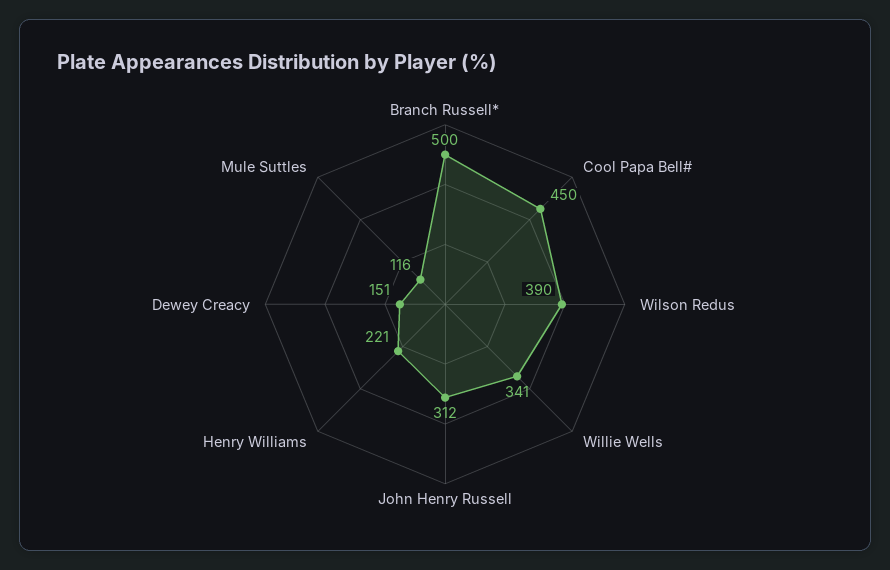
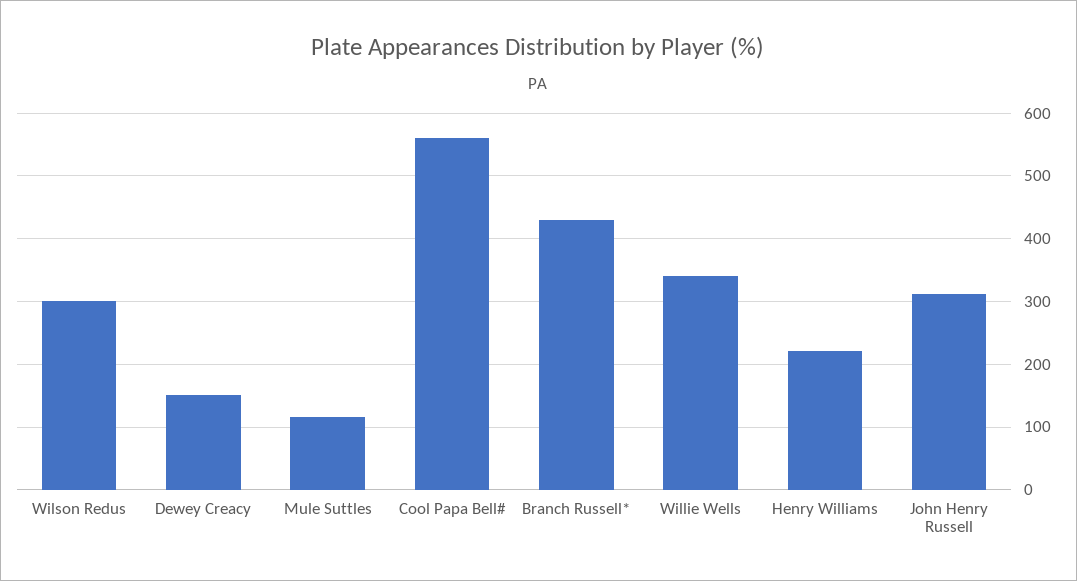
  {
-   "Branch Russell*": 500,
+   "Branch Russell*": 430,
-   "Cool Papa Bell#": 450,
+   "Cool Papa Bell#": 560,
-   "Wilson Redus": 390,
+   "Wilson Redus": 300,
    "Willie Wells": 341,
    "John Henry Russell": 312,
    "Henry Williams": 221,
    "Dewey Creacy": 151,
    "Mule Suttles": 116
  }

